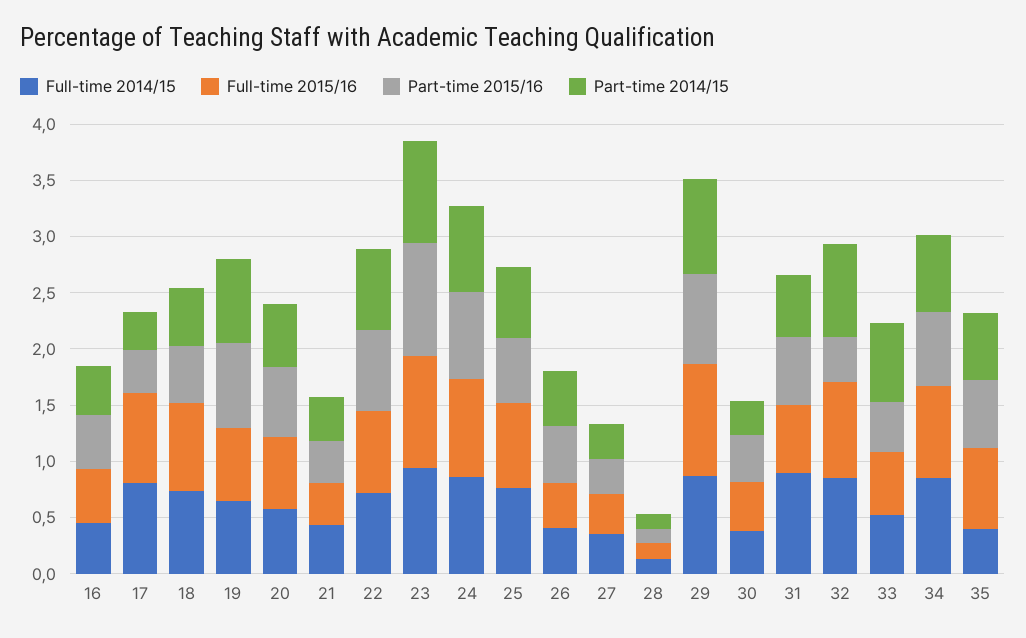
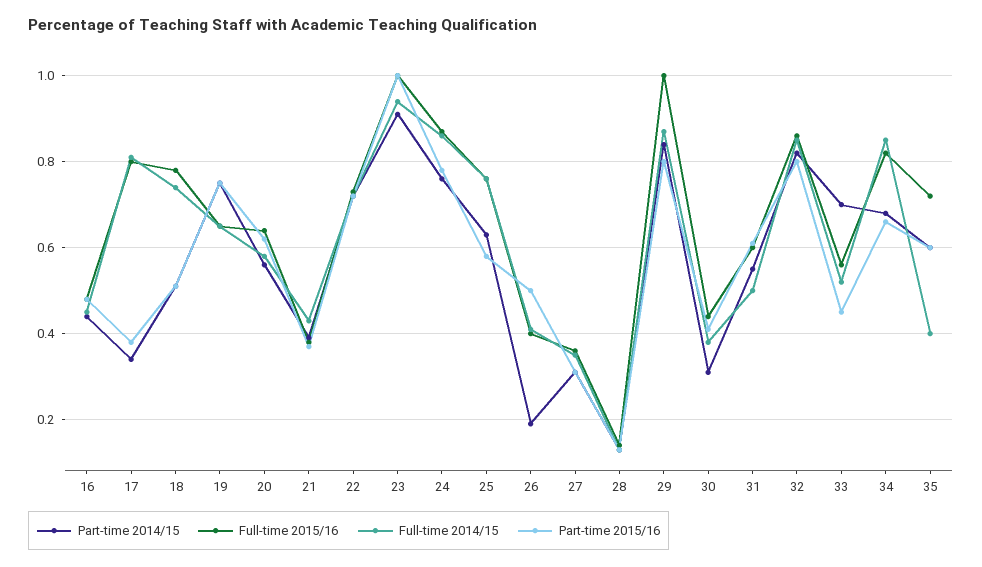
  {
    "Full-time 2014/15": {
      "16": 0.45,
      "17": 0.8,
      "18": 0.75,
      "19": 0.65,
      "20": 0.6,
      "21": 0.45,
      "22": 0.7,
      "23": 0.95,
      "24": 0.85,
      "25": 0.75,
      "26": 0.4,
      "27": 0.35,
      "28": 0.15,
      "29": 0.85,
      "30": 0.4,
-     "31": 0.9,
+     "31": 0.5,
      "32": 0.85,
      "33": 0.5,
      "34": 0.85,
      "35": 0.4
    },
    "Full-time 2015/16": {
      "16": 0.5,
      "17": 0.8,
      "18": 0.8,
      "19": 0.65,
      "20": 0.65,
      "21": 0.4,
      "22": 0.75,
      "23": 1,
      "24": 0.85,
      "25": 0.75,
      "26": 0.4,
      "27": 0.35,
      "28": 0.15,
      "29": 1,
      "30": 0.45,
      "31": 0.6,
      "32": 0.85,
      "33": 0.55,
      "34": 0.8,
      "35": 0.7
    },
    "Part-time 2015/16": {
      "16": 0.5,
      "17": 0.4,
      "18": 0.5,
      "19": 0.75,
      "20": 0.6,
      "21": 0.35,
      "22": 0.7,
      "23": 1,
      "24": 0.8,
      "25": 0.6,
      "26": 0.5,
      "27": 0.3,
      "28": 0.15,
      "29": 0.8,
      "30": 0.4,
      "31": 0.6,
-     "32": 0.4,
+     "32": 0.8,
      "33": 0.45,
      "34": 0.65,
      "35": 0.6
    },
    "Part-time 2014/15": {
      "16": 0.45,
      "17": 0.35,
      "18": 0.5,
      "19": 0.75,
      "20": 0.55,
      "21": 0.4,
      "22": 0.7,
      "23": 0.9,
      "24": 0.75,
      "25": 0.65,
-     "26": 0.5,
+     "26": 0.2,
      "27": 0.3,
      "28": 0.15,
      "29": 0.85,
      "30": 0.3,
      "31": 0.55,
      "32": 0.8,
      "33": 0.7,
      "34": 0.7,
      "35": 0.6
    }
  }

